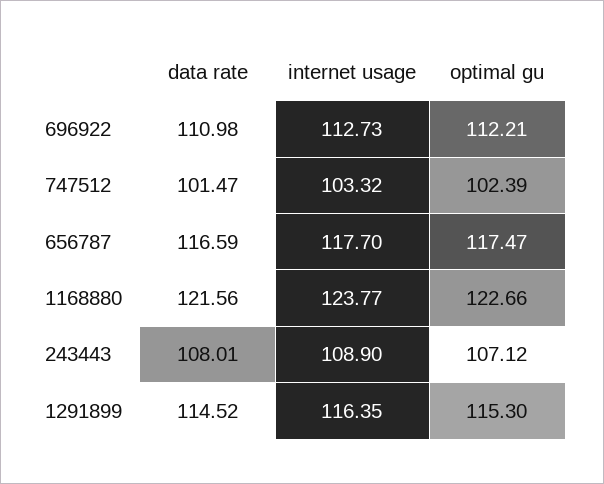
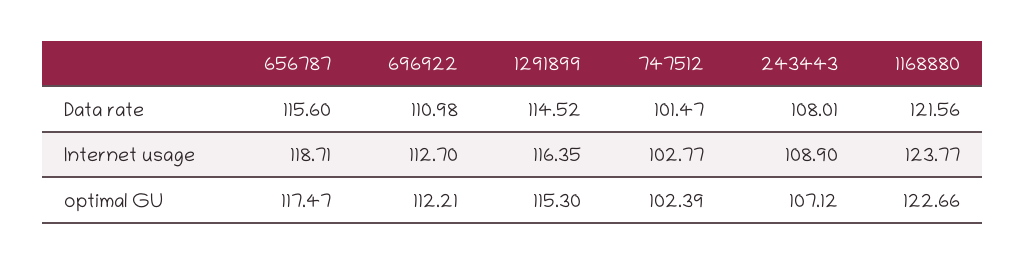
  {
    "data rate": {
      "696922": 110.98,
      "747512": 101.47,
-     "656787": 116.59,
+     "656787": 115.6,
      "1168880": 121.56,
      "243443": 108.01,
      "1291899": 114.52
    },
    "internet usage": {
-     "696922": 112.73,
+     "696922": 112.7,
-     "747512": 103.32,
+     "747512": 102.77,
-     "656787": 117.7,
+     "656787": 118.71,
      "1168880": 123.77,
      "243443": 108.9,
      "1291899": 116.35
    },
    "optimal gu": {
      "696922": 112.21,
      "747512": 102.39,
      "656787": 117.47,
      "1168880": 122.66,
      "243443": 107.12,
      "1291899": 115.3
    }
  }

